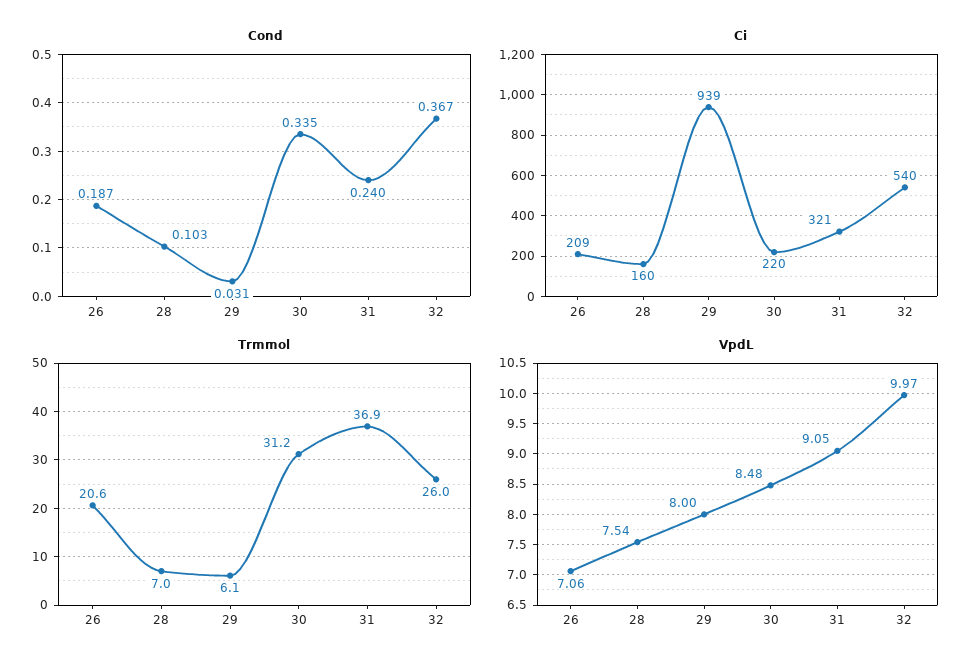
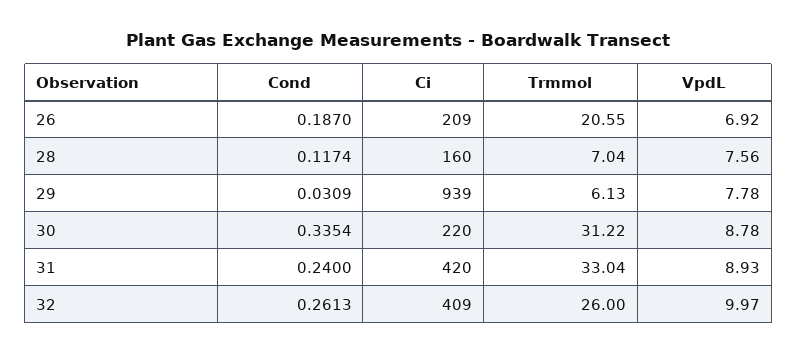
  {
    "Cond": {
      "26": 0.187,
-     "28": 0.103,
+     "28": 0.1174,
      "29": 0.0309,
      "30": 0.3354,
      "31": 0.24,
-     "32": 0.367
+     "32": 0.2613
    },
    "Ci": {
      "26": 209,
      "28": 160,
      "29": 939,
      "30": 220,
-     "31": 321,
+     "31": 420,
-     "32": 540
+     "32": 409
    },
    "Trmmol": {
      "26": 20.55,
      "28": 7.04,
      "29": 6.13,
      "30": 31.22,
-     "31": 36.9,
+     "31": 33.04,
      "32": 26
    },
    "VpdL": {
-     "26": 7.06,
+     "26": 6.92,
-     "28": 7.54,
+     "28": 7.56,
-     "29": 8,
+     "29": 7.78,
-     "30": 8.48,
+     "30": 8.78,
-     "31": 9.05,
+     "31": 8.93,
      "32": 9.97
    }
  }

